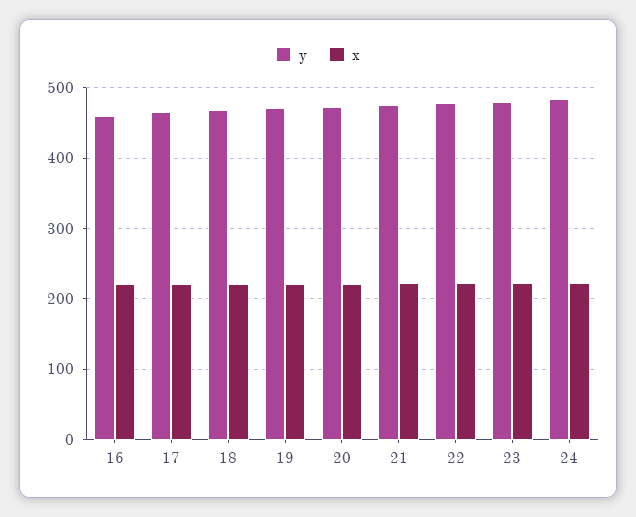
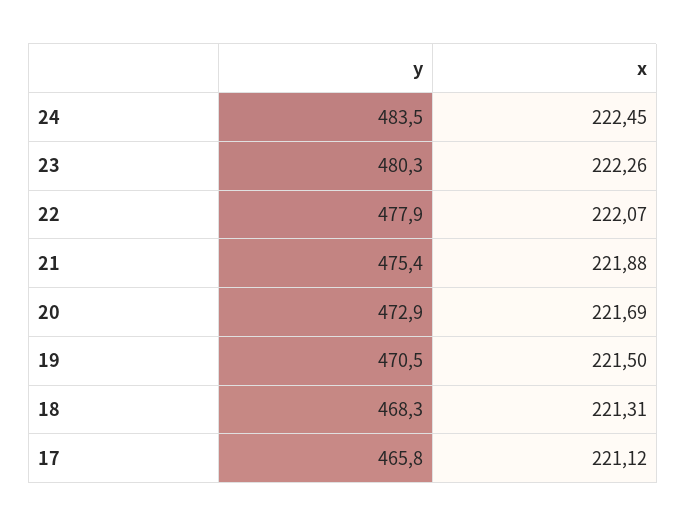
  {
    "y": {
-     "16": 460,
      "17": 465.8,
      "18": 468.3,
      "19": 470.5,
      "20": 472.9,
      "21": 475.4,
      "22": 477.9,
      "23": 480.3,
      "24": 483.5
    },
    "x": {
-     "16": 220,
      "17": 221.12,
      "18": 221.31,
      "19": 221.5,
      "20": 221.69,
      "21": 221.88,
      "22": 222.07,
      "23": 222.26,
      "24": 222.45
    }
  }

